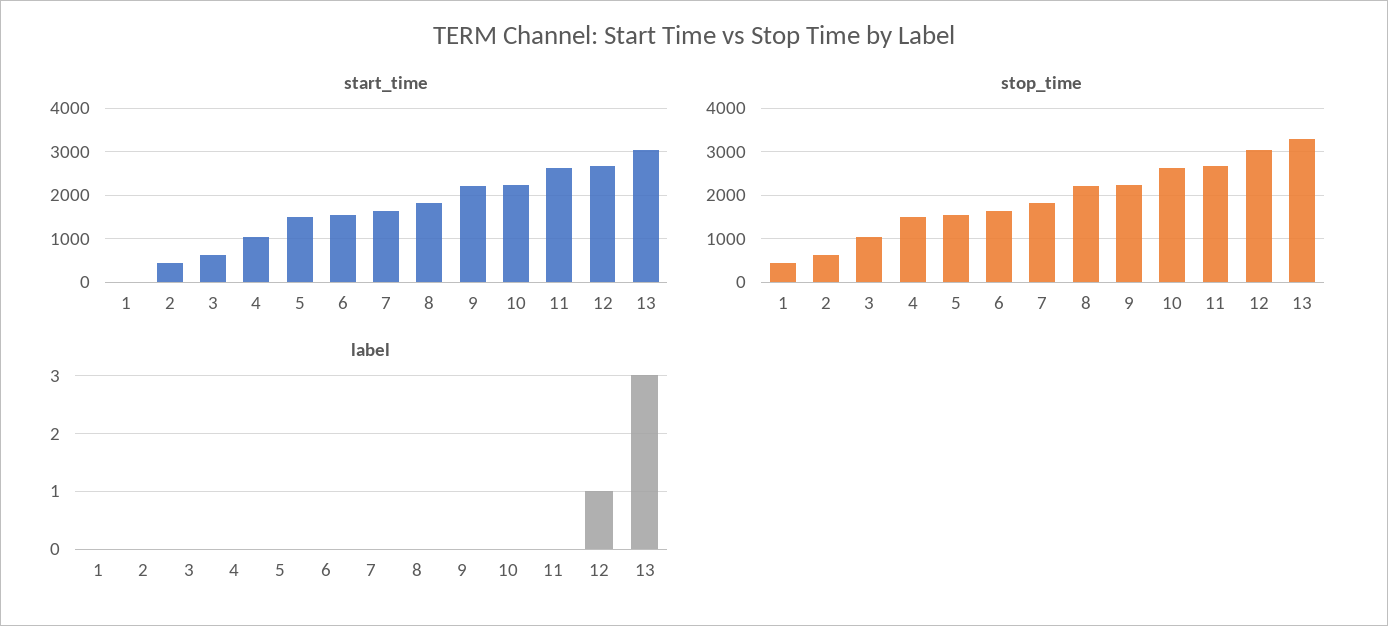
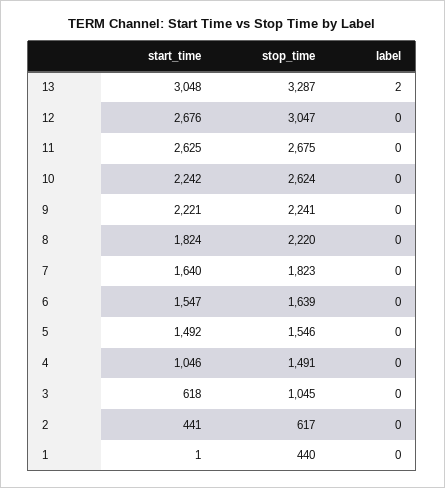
  {
    "start_time": {
      "1": 1,
      "2": 441,
      "3": 618,
      "4": 1046,
      "5": 1492,
      "6": 1547,
      "7": 1640,
      "8": 1824,
      "9": 2221,
      "10": 2242,
      "11": 2625,
      "12": 2676,
      "13": 3048
    },
    "stop_time": {
      "1": 440,
      "2": 617,
      "3": 1045,
      "4": 1491,
      "5": 1546,
      "6": 1639,
      "7": 1823,
      "8": 2220,
      "9": 2241,
      "10": 2624,
      "11": 2675,
      "12": 3047,
      "13": 3287
    },
    "label": {
      "1": 0,
      "2": 0,
      "3": 0,
      "4": 0,
      "5": 0,
      "6": 0,
      "7": 0,
      "8": 0,
      "9": 0,
      "10": 0,
      "11": 0,
-     "12": 1,
+     "12": 0,
-     "13": 3
+     "13": 2
    }
  }

